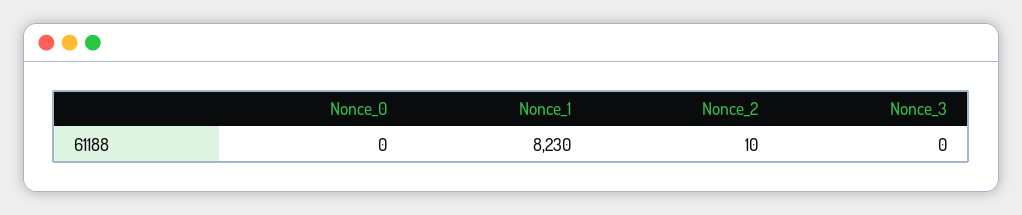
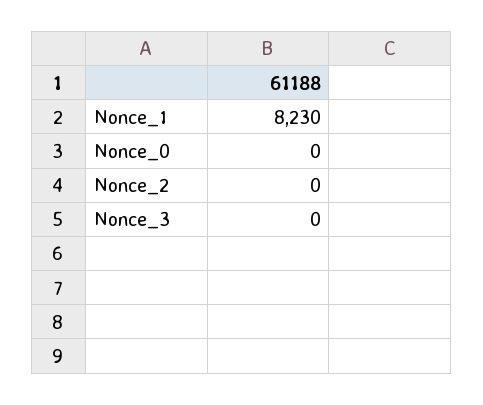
  {
    "Nonce_0": 0,
    "Nonce_1": 8230,
-   "Nonce_2": 10,
+   "Nonce_2": 0,
    "Nonce_3": 0
  }

